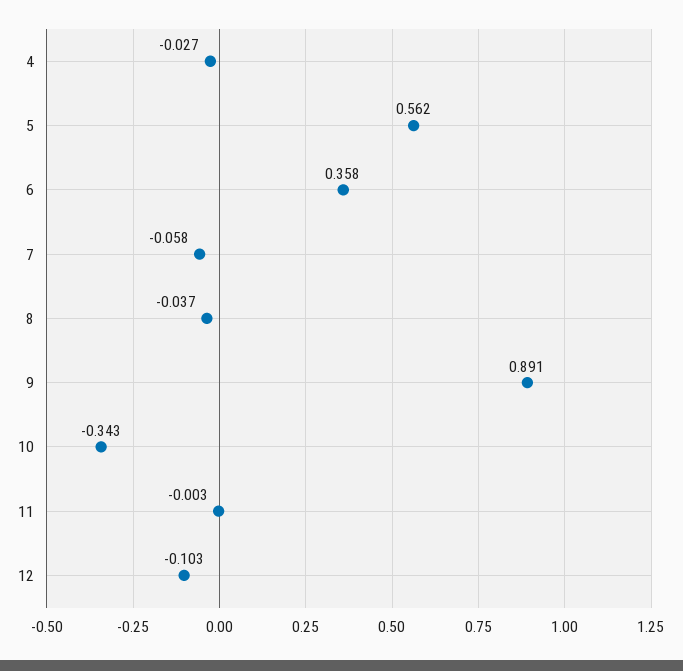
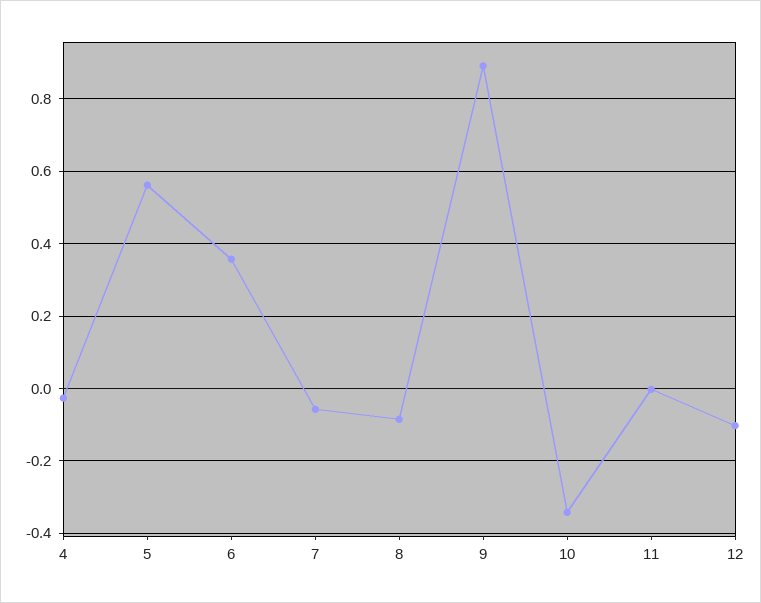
  {
    "4": -0.027,
    "5": 0.562,
    "6": 0.358,
    "7": -0.058,
-   "8": -0.037,
+   "8": -0.08,
    "9": 0.891,
    "10": -0.343,
    "11": -0.003,
    "12": -0.103
  }

